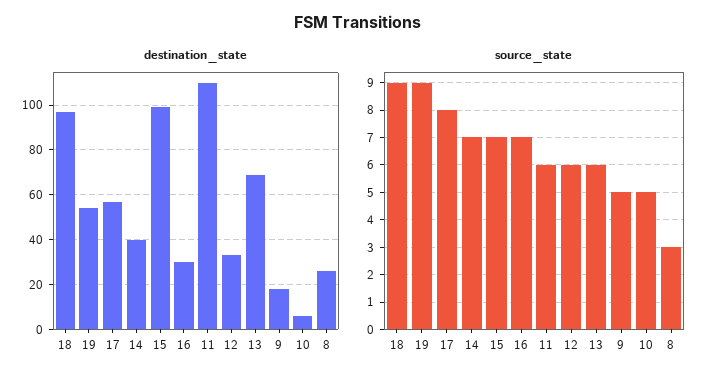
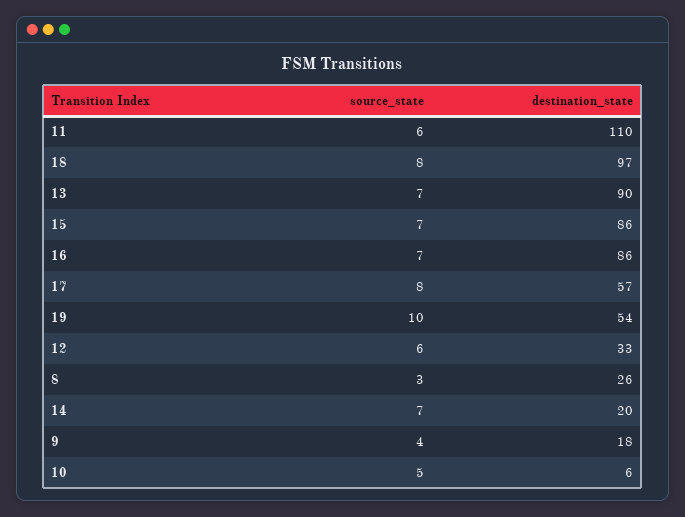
  {
    "destination_state": {
      "18": 97,
      "19": 54,
      "17": 57,
-     "14": 40,
+     "14": 20,
-     "15": 100,
+     "15": 86,
-     "16": 30,
+     "16": 86,
      "11": 110,
      "12": 33,
-     "13": 70,
+     "13": 90,
      "9": 18,
      "10": 6,
      "8": 26
    },
    "source_state": {
-     "18": 9,
+     "18": 8,
-     "19": 9,
+     "19": 10,
      "17": 8,
      "14": 7,
      "15": 7,
      "16": 7,
      "11": 6,
      "12": 6,
-     "13": 6,
+     "13": 7,
-     "9": 5,
+     "9": 4,
      "10": 5,
      "8": 3
    }
  }

